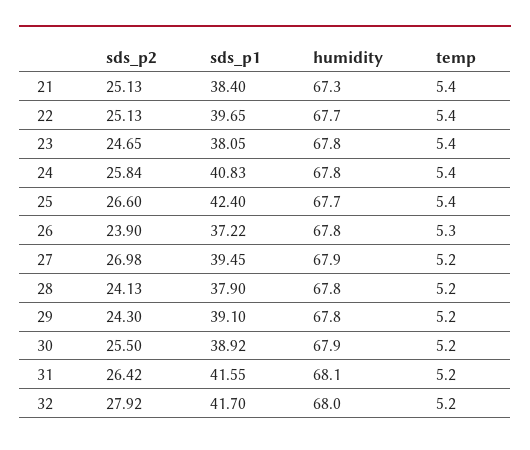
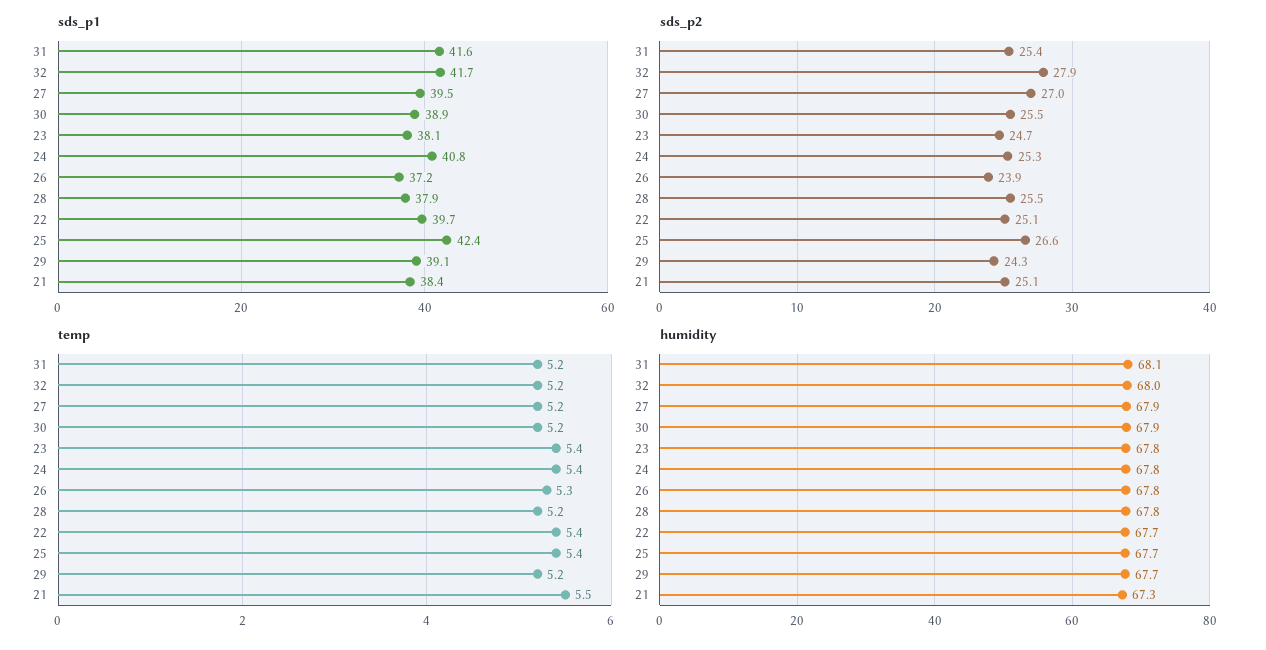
  {
    "sds_p2": {
      "21": 25.13,
      "22": 25.13,
      "23": 24.65,
-     "24": 25.84,
+     "24": 25.3,
      "25": 26.6,
      "26": 23.9,
      "27": 26.98,
-     "28": 24.13,
+     "28": 25.5,
      "29": 24.3,
      "30": 25.5,
-     "31": 26.42,
+     "31": 25.4,
      "32": 27.92
    },
    "sds_p1": {
      "21": 38.4,
      "22": 39.65,
      "23": 38.05,
      "24": 40.83,
      "25": 42.4,
      "26": 37.22,
      "27": 39.45,
      "28": 37.9,
      "29": 39.1,
      "30": 38.92,
      "31": 41.55,
      "32": 41.7
    },
    "humidity": {
      "21": 67.3,
      "22": 67.7,
      "23": 67.8,
      "24": 67.8,
      "25": 67.7,
      "26": 67.8,
      "27": 67.9,
      "28": 67.8,
-     "29": 67.8,
+     "29": 67.7,
      "30": 67.9,
      "31": 68.1,
      "32": 68
    },
    "temp": {
-     "21": 5.4,
+     "21": 5.5,
      "22": 5.4,
      "23": 5.4,
      "24": 5.4,
      "25": 5.4,
      "26": 5.3,
      "27": 5.2,
      "28": 5.2,
      "29": 5.2,
      "30": 5.2,
      "31": 5.2,
      "32": 5.2
    }
  }

